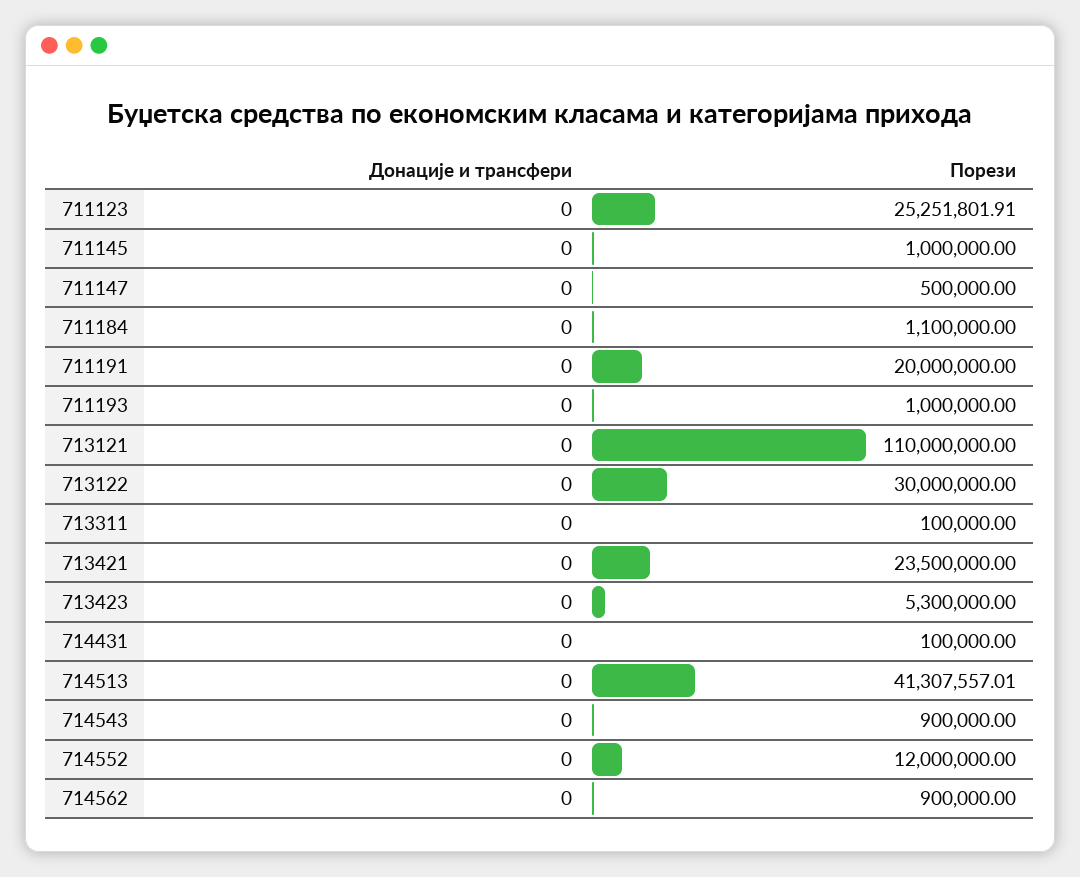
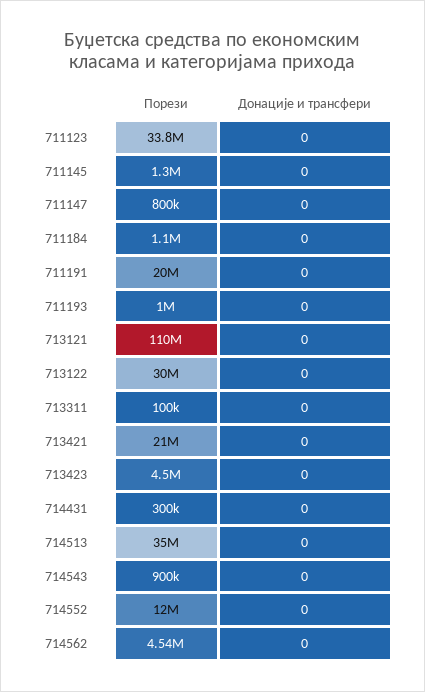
  {
    "Донације и трансфери": {
      "711123": 0,
      "711145": 0,
      "711147": 0,
      "711184": 0,
      "711191": 0,
      "711193": 0,
      "713121": 0,
      "713122": 0,
      "713311": 0,
      "713421": 0,
      "713423": 0,
      "714431": 0,
      "714513": 0,
      "714543": 0,
      "714552": 0,
      "714562": 0
    },
    "Порези": {
-     "711123": 25251801.91,
+     "711123": 33800000,
-     "711145": 1000000,
+     "711145": 1300000,
-     "711147": 500000,
+     "711147": 800000,
      "711184": 1100000,
      "711191": 20000000,
      "711193": 1000000,
      "713121": 110000000,
      "713122": 30000000,
      "713311": 100000,
-     "713421": 23500000,
+     "713421": 21000000,
-     "713423": 5300000,
+     "713423": 4500000,
-     "714431": 100000,
+     "714431": 300000,
-     "714513": 41307557.01,
+     "714513": 35000000,
      "714543": 900000,
      "714552": 12000000,
-     "714562": 900000
+     "714562": 4540000
    }
  }

